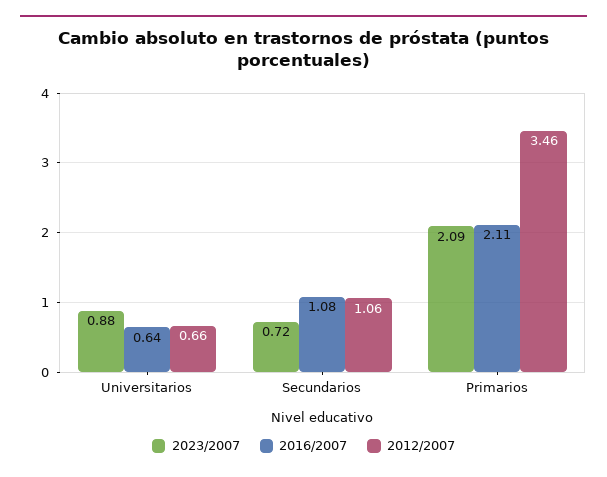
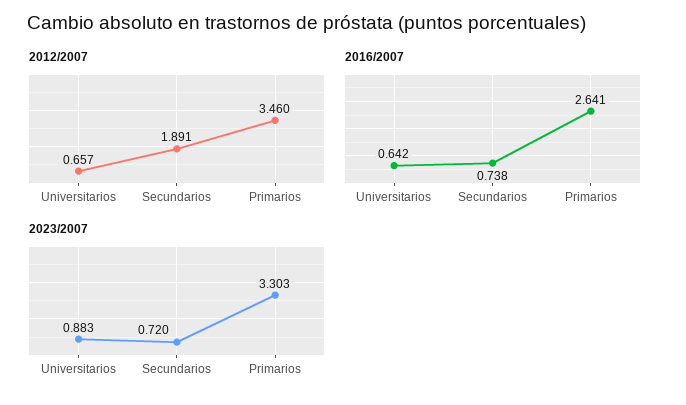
  {
    "2023/2007": {
      "Universitarios": 0.883,
      "Secundarios": 0.72,
-     "Primarios": 2.09
+     "Primarios": 3.303
    },
    "2016/2007": {
      "Universitarios": 0.642,
-     "Secundarios": 1.08,
+     "Secundarios": 0.738,
-     "Primarios": 2.11
+     "Primarios": 2.641
    },
    "2012/2007": {
      "Universitarios": 0.657,
-     "Secundarios": 1.06,
+     "Secundarios": 1.891,
      "Primarios": 3.46
    }
  }

